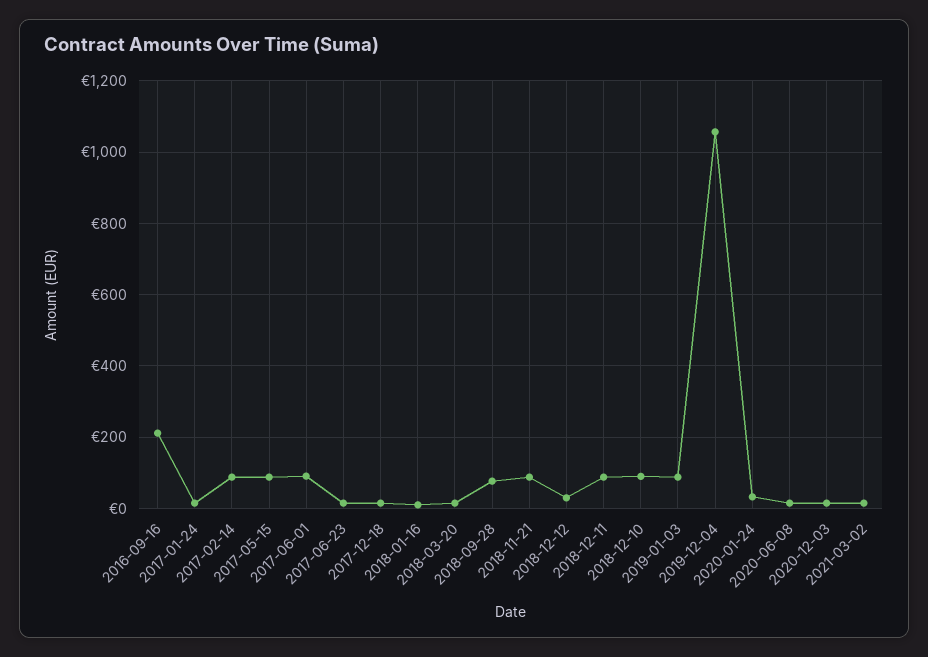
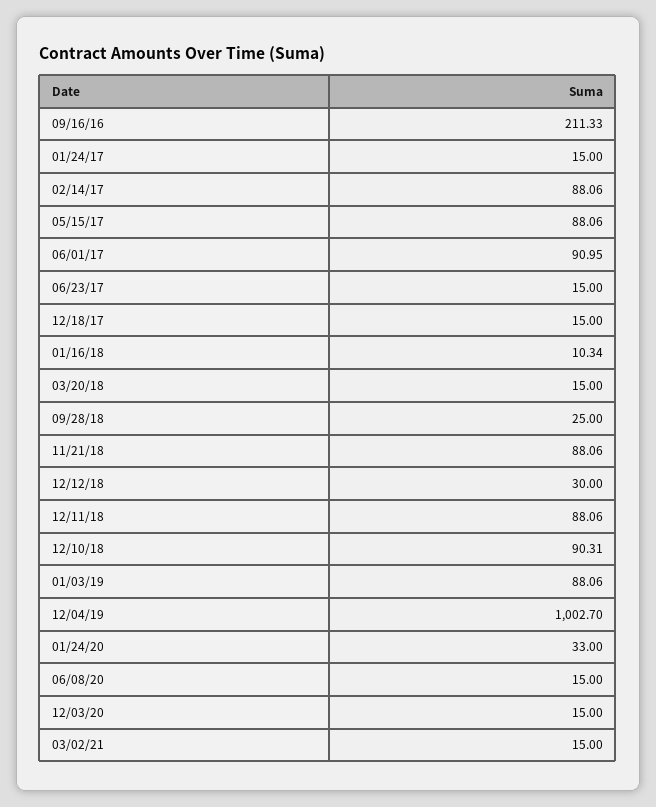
  {
    "2016-09-16": 211.33,
    "2017-01-24": 15,
    "2017-02-14": 88.06,
    "2017-05-15": 88.06,
    "2017-06-01": 90.95,
    "2017-06-23": 15,
    "2017-12-18": 15,
    "2018-01-16": 10.34,
    "2018-03-20": 15,
-   "2018-09-28": 80,
+   "2018-09-28": 25,
    "2018-11-21": 88.06,
    "2018-12-12": 30,
    "2018-12-11": 88.06,
    "2018-12-10": 90.31,
    "2019-01-03": 88.06,
-   "2019-12-04": 1060,
+   "2019-12-04": 1002.7,
    "2020-01-24": 33,
    "2020-06-08": 15,
    "2020-12-03": 15,
    "2021-03-02": 15
  }

